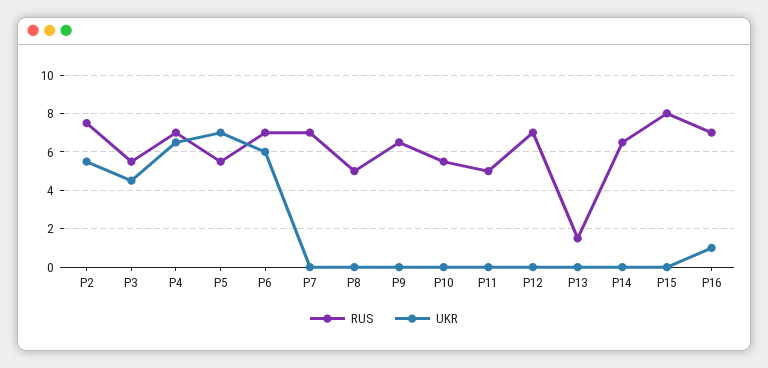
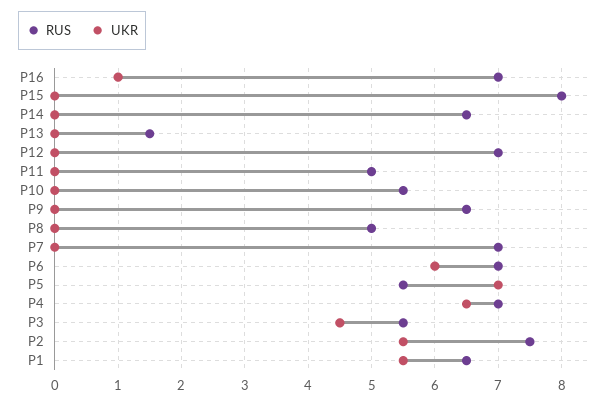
  {
    "RUS": {
      "P2": 7.5,
      "P3": 5.5,
      "P4": 7,
      "P5": 5.5,
      "P6": 7,
      "P7": 7,
      "P8": 5,
      "P9": 6.5,
      "P10": 5.5,
      "P11": 5,
      "P12": 7,
      "P13": 1.5,
      "P14": 6.5,
      "P15": 8,
-     "P16": 7
+     "P16": 7,
+     "P1": 6.5
    },
    "UKR": {
      "P2": 5.5,
      "P3": 4.5,
      "P4": 6.5,
      "P5": 7,
      "P6": 6,
      "P7": 0,
      "P8": 0,
      "P9": 0,
      "P10": 0,
      "P11": 0,
      "P12": 0,
      "P13": 0,
      "P14": 0,
      "P15": 0,
-     "P16": 1
+     "P16": 1,
+     "P1": 5.5
    }
  }

